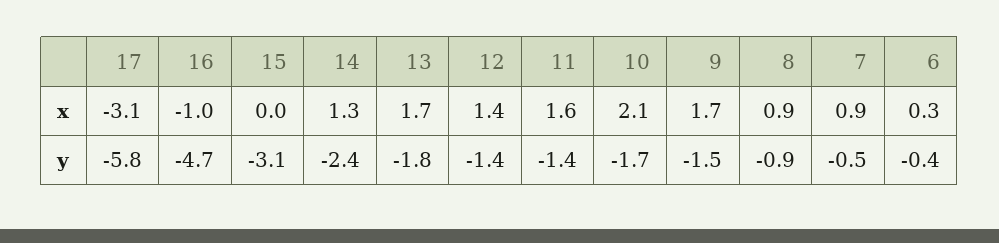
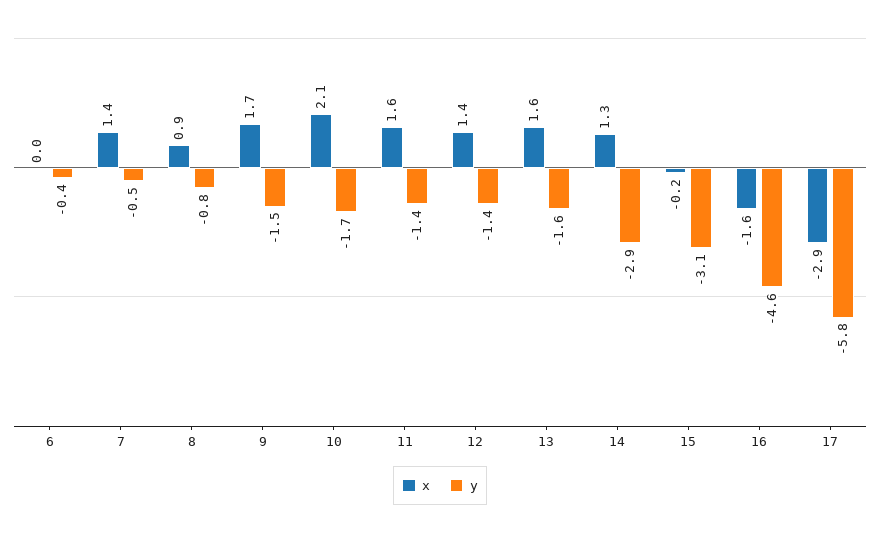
  {
    "x": {
-     "17": -3.1,
+     "17": -2.9,
-     "16": -1,
+     "16": -1.6,
-     "15": 0,
+     "15": -0.2,
      "14": 1.3,
-     "13": 1.7,
+     "13": 1.6,
      "12": 1.4,
      "11": 1.6,
      "10": 2.1,
      "9": 1.7,
      "8": 0.9,
-     "7": 0.9,
+     "7": 1.4,
-     "6": 0.3
+     "6": 0
    },
    "y": {
      "17": -5.8,
-     "16": -4.7,
+     "16": -4.6,
      "15": -3.1,
-     "14": -2.4,
+     "14": -2.9,
-     "13": -1.8,
+     "13": -1.6,
      "12": -1.4,
      "11": -1.4,
      "10": -1.7,
      "9": -1.5,
-     "8": -0.9,
+     "8": -0.8,
      "7": -0.5,
      "6": -0.4
    }
  }

